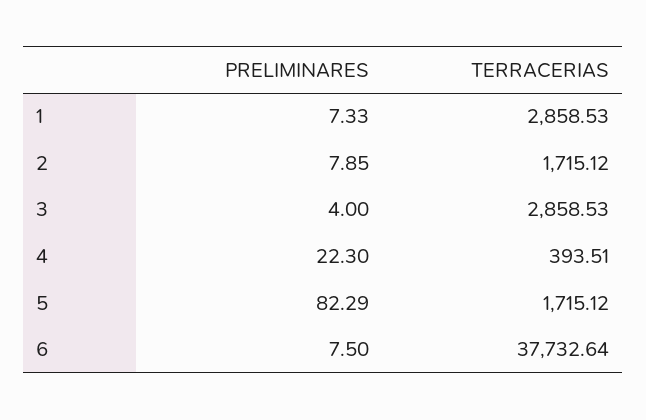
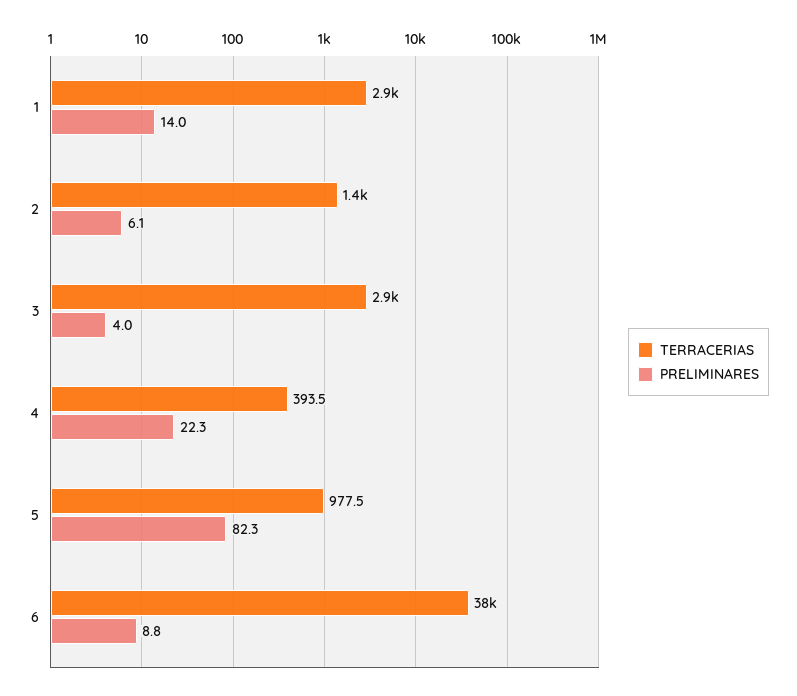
  {
    "PRELIMINARES": {
-     "1": 7.33,
+     "1": 14,
-     "2": 7.85,
+     "2": 6.1,
      "3": 4,
      "4": 22.3,
      "5": 82.29,
-     "6": 7.5
+     "6": 8.8
    },
    "TERRACERIAS": {
      "1": 2858.53,
-     "2": 1715.12,
+     "2": 1400,
      "3": 2858.53,
      "4": 393.51,
-     "5": 1715.12,
+     "5": 977.5,
      "6": 37732.64
    }
  }

